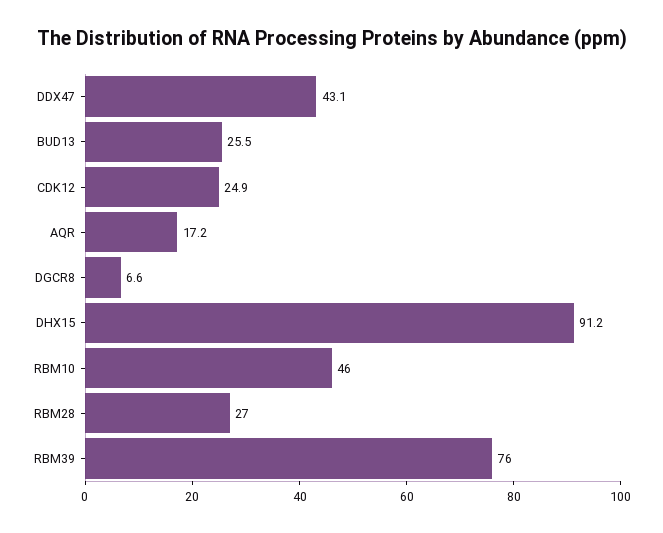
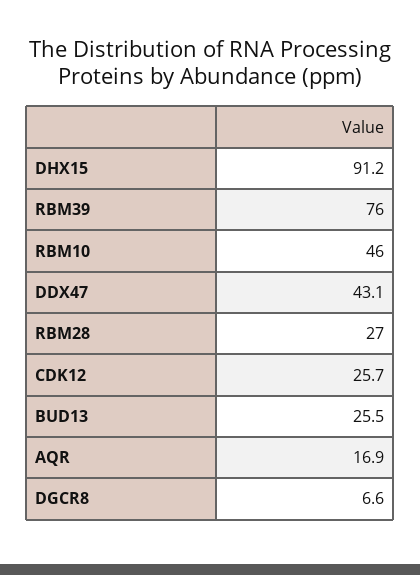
  {
    "DDX47": 43.1,
    "BUD13": 25.5,
-   "CDK12": 24.9,
+   "CDK12": 25.7,
-   "AQR": 17.2,
+   "AQR": 16.9,
    "DGCR8": 6.6,
    "DHX15": 91.2,
    "RBM10": 46,
    "RBM28": 27,
    "RBM39": 76
  }

